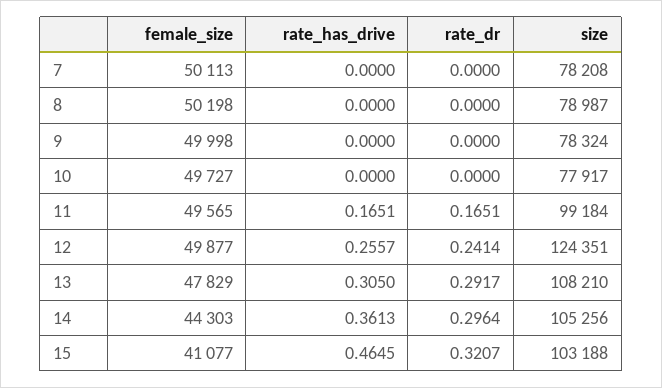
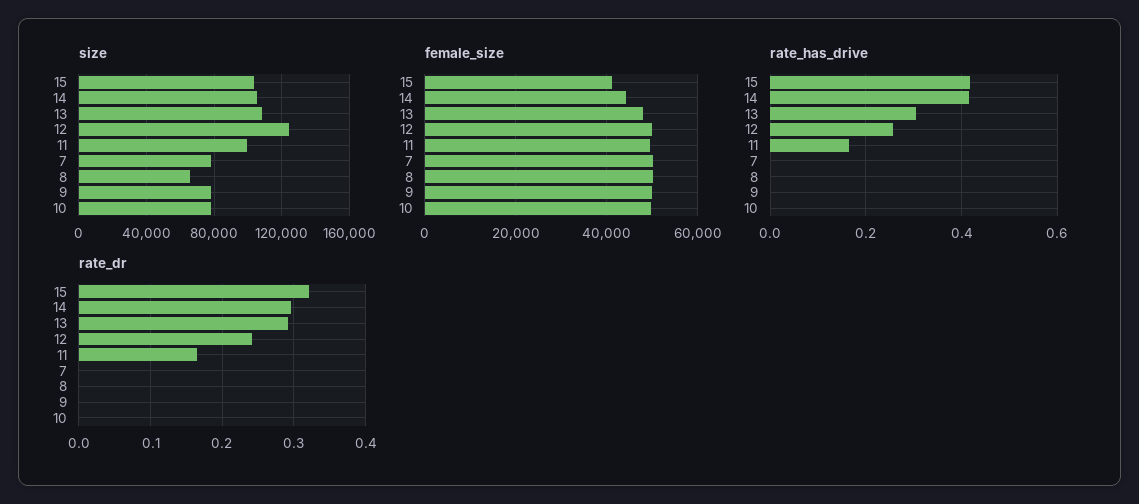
  {
    "female_size": {
      "7": 50113,
      "8": 50198,
      "9": 49998,
      "10": 49727,
      "11": 49565,
      "12": 49877,
      "13": 47829,
      "14": 44303,
      "15": 41077
    },
    "rate_has_drive": {
      "7": 0,
      "8": 0,
      "9": 0,
      "10": 0,
      "11": 0.1651,
      "12": 0.2557,
      "13": 0.305,
-     "14": 0.3613,
+     "14": 0.42,
-     "15": 0.4645
+     "15": 0.42
    },
    "rate_dr": {
      "7": 0,
      "8": 0,
      "9": 0,
      "10": 0,
      "11": 0.1651,
      "12": 0.2414,
      "13": 0.2917,
      "14": 0.2964,
      "15": 0.3207
    },
    "size": {
      "7": 78208,
-     "8": 78987,
+     "8": 65000,
      "9": 78324,
      "10": 77917,
      "11": 99184,
      "12": 124351,
      "13": 108210,
      "14": 105256,
      "15": 103188
    }
  }

